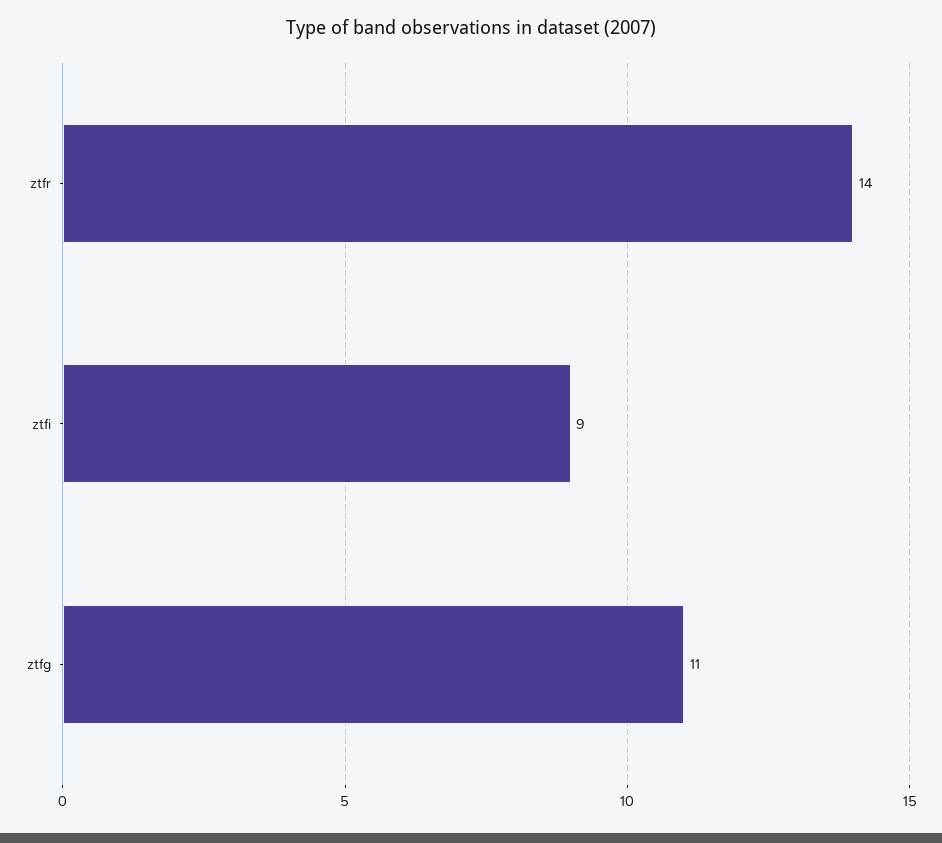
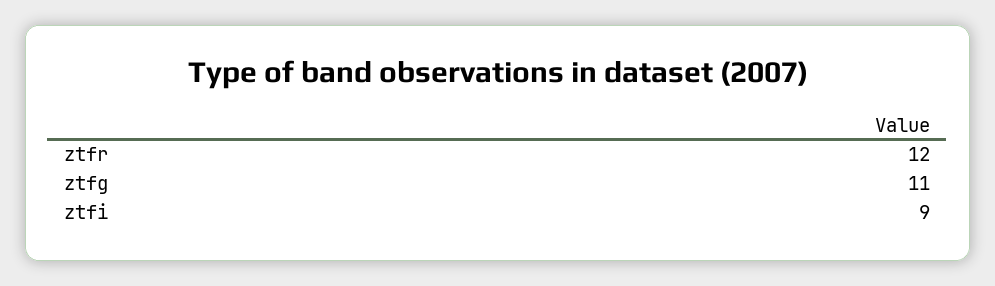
  {
-   "ztfr": 14,
+   "ztfr": 12,
    "ztfi": 9,
    "ztfg": 11
  }

